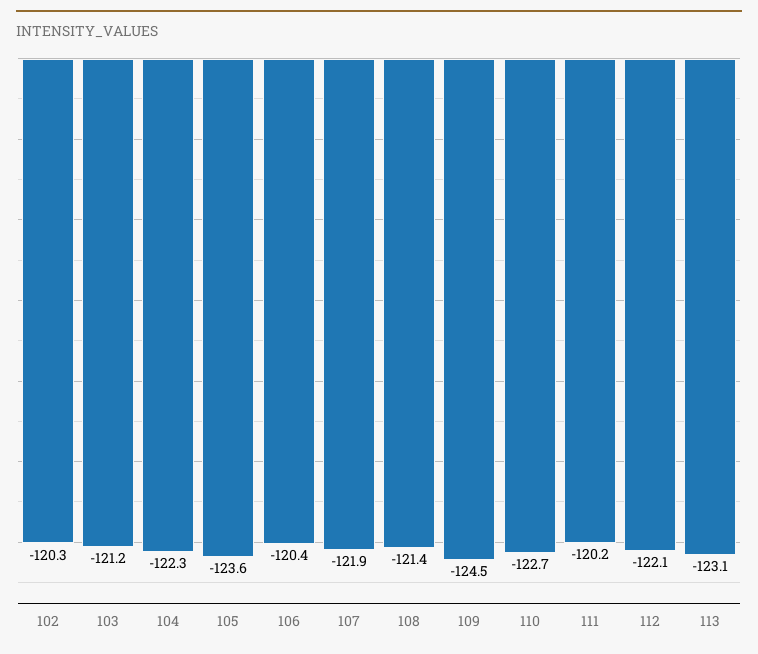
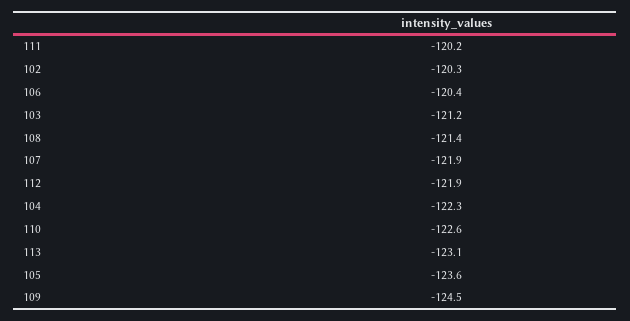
  {
    "102": -120.3,
    "103": -121.2,
    "104": -122.3,
    "105": -123.6,
    "106": -120.4,
    "107": -121.9,
    "108": -121.4,
    "109": -124.5,
-   "110": -122.7,
+   "110": -122.6,
    "111": -120.2,
-   "112": -122.1,
+   "112": -121.9,
    "113": -123.1
  }

